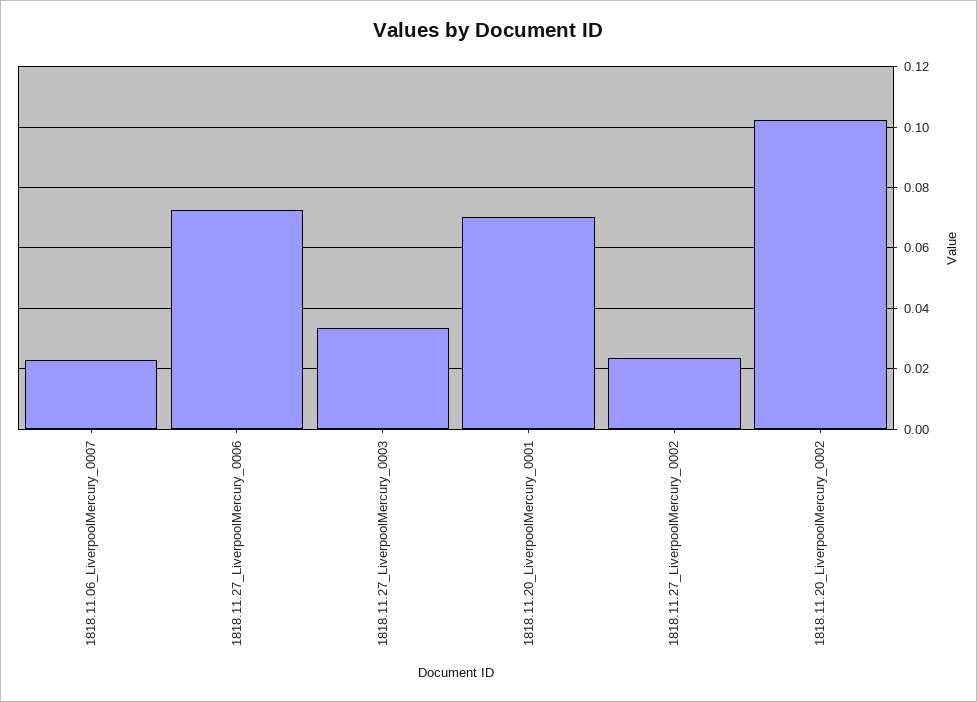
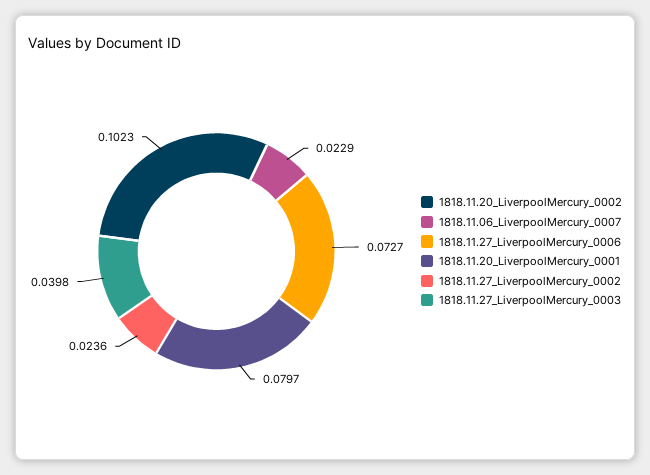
  {
    "1818.11.06_LiverpoolMercury_0007": 0.0229,
    "1818.11.27_LiverpoolMercury_0006": 0.0727,
-   "1818.11.27_LiverpoolMercury_0003": 0.034,
+   "1818.11.27_LiverpoolMercury_0003": 0.0398,
-   "1818.11.20_LiverpoolMercury_0001": 0.07,
+   "1818.11.20_LiverpoolMercury_0001": 0.0797,
    "1818.11.27_LiverpoolMercury_0002": 0.0236,
    "1818.11.20_LiverpoolMercury_0002": 0.1023
  }

